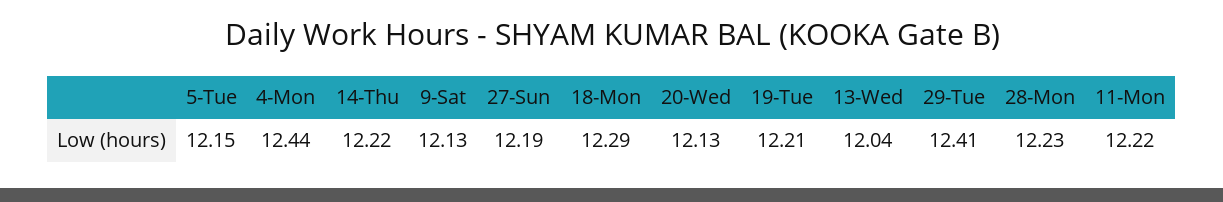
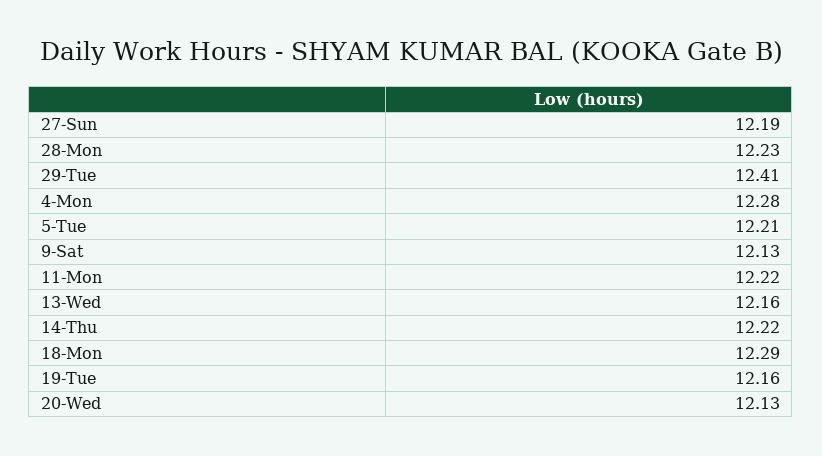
  {
-   "5-Tue": 12.15,
+   "5-Tue": 12.21,
-   "4-Mon": 12.44,
+   "4-Mon": 12.28,
    "14-Thu": 12.22,
    "9-Sat": 12.13,
    "27-Sun": 12.19,
    "18-Mon": 12.29,
    "20-Wed": 12.13,
-   "19-Tue": 12.21,
+   "19-Tue": 12.16,
-   "13-Wed": 12.04,
+   "13-Wed": 12.16,
    "29-Tue": 12.41,
    "28-Mon": 12.23,
    "11-Mon": 12.22
  }

